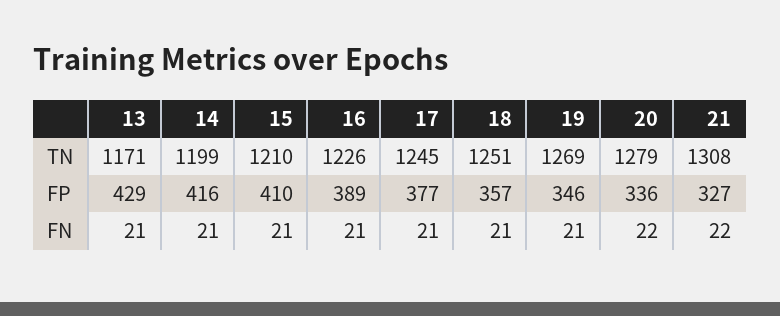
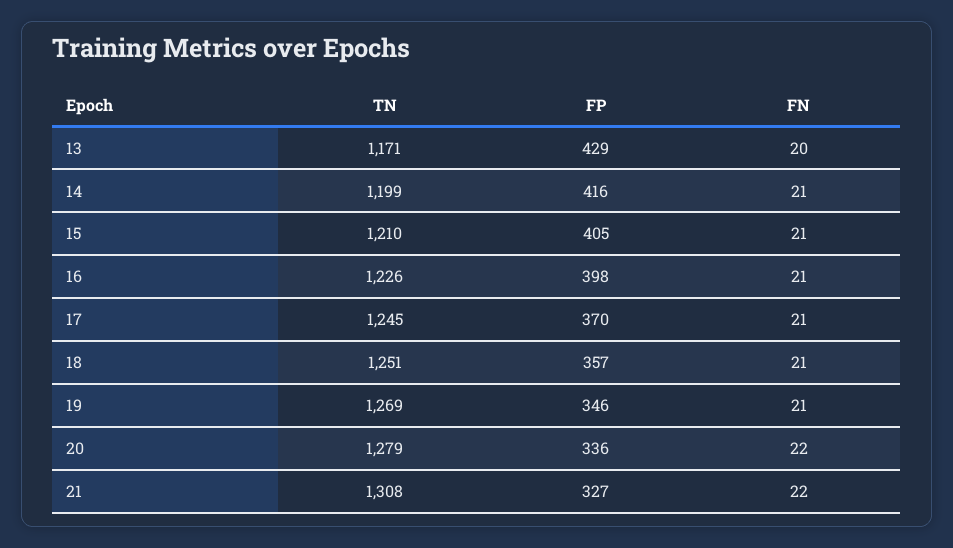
  {
    "13": {
      "TN": 1171,
      "FP": 429,
-     "FN": 21
+     "FN": 20
    },
    "14": {
      "TN": 1199,
      "FP": 416,
      "FN": 21
    },
    "15": {
      "TN": 1210,
-     "FP": 410,
+     "FP": 405,
      "FN": 21
    },
    "16": {
      "TN": 1226,
-     "FP": 389,
+     "FP": 398,
      "FN": 21
    },
    "17": {
      "TN": 1245,
-     "FP": 377,
+     "FP": 370,
      "FN": 21
    },
    "18": {
      "TN": 1251,
      "FP": 357,
      "FN": 21
    },
    "19": {
      "TN": 1269,
      "FP": 346,
      "FN": 21
    },
    "20": {
      "TN": 1279,
      "FP": 336,
      "FN": 22
    },
    "21": {
      "TN": 1308,
      "FP": 327,
      "FN": 22
    }
  }

